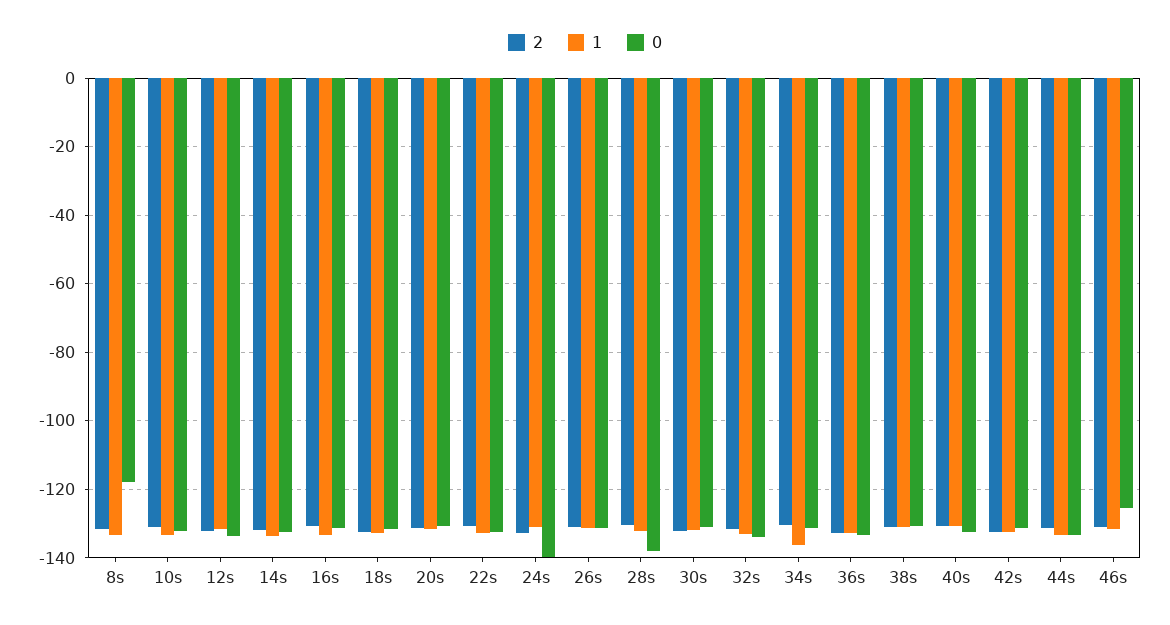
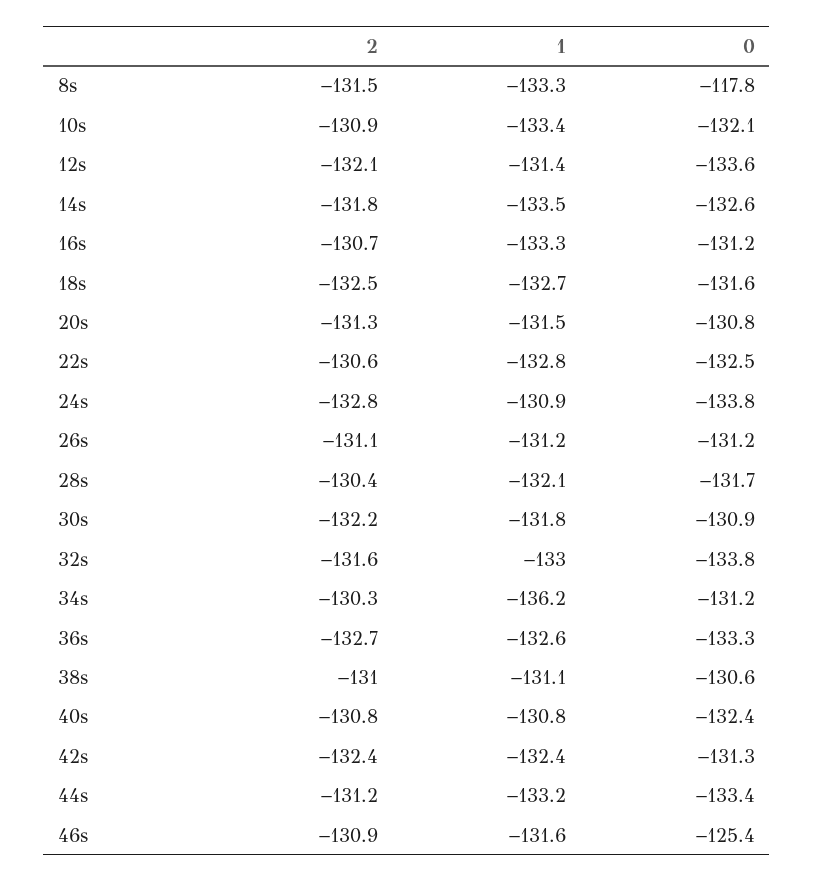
  {
    "2": {
      "8s": -131.5,
      "10s": -130.9,
      "12s": -132.1,
      "14s": -131.8,
      "16s": -130.7,
      "18s": -132.5,
      "20s": -131.3,
      "22s": -130.6,
      "24s": -132.8,
      "26s": -131.1,
      "28s": -130.4,
      "30s": -132.2,
      "32s": -131.6,
      "34s": -130.3,
      "36s": -132.7,
      "38s": -131,
      "40s": -130.8,
      "42s": -132.4,
      "44s": -131.2,
      "46s": -130.9
    },
    "1": {
      "8s": -133.3,
      "10s": -133.4,
      "12s": -131.4,
      "14s": -133.5,
      "16s": -133.3,
      "18s": -132.7,
      "20s": -131.5,
      "22s": -132.8,
      "24s": -130.9,
      "26s": -131.2,
      "28s": -132.1,
      "30s": -131.8,
      "32s": -133,
      "34s": -136.2,
      "36s": -132.6,
      "38s": -131.1,
      "40s": -130.8,
      "42s": -132.4,
      "44s": -133.2,
      "46s": -131.6
    },
    "0": {
      "8s": -117.8,
      "10s": -132.1,
      "12s": -133.6,
      "14s": -132.6,
      "16s": -131.2,
      "18s": -131.6,
      "20s": -130.8,
      "22s": -132.5,
-     "24s": -140,
+     "24s": -133.8,
      "26s": -131.2,
-     "28s": -138,
+     "28s": -131.7,
      "30s": -130.9,
      "32s": -133.8,
      "34s": -131.2,
      "36s": -133.3,
      "38s": -130.6,
      "40s": -132.4,
      "42s": -131.3,
      "44s": -133.4,
      "46s": -125.4
    }
  }

